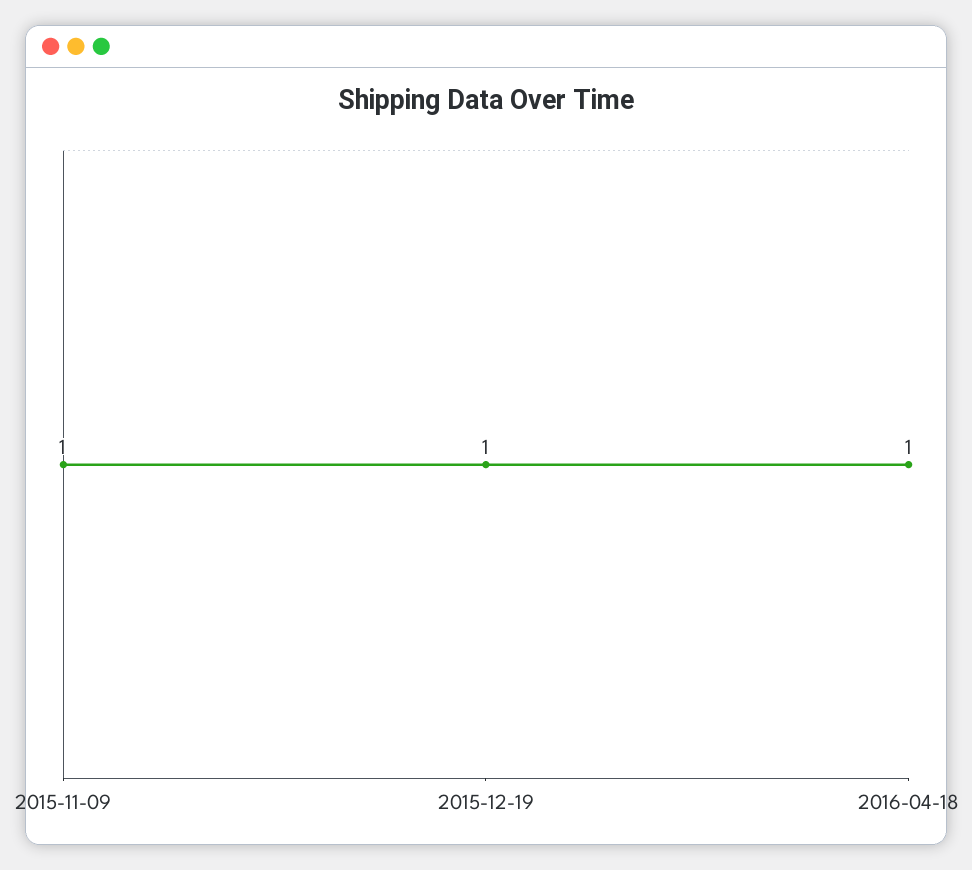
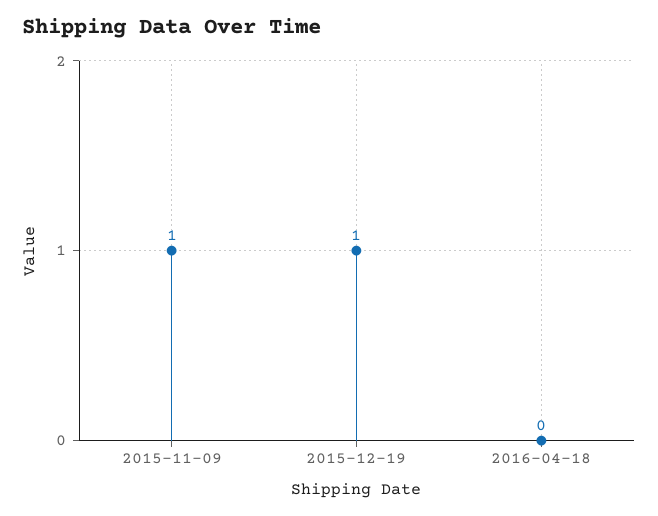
  {
    "2015-11-09": 1,
    "2015-12-19": 1,
-   "2016-04-18": 1
+   "2016-04-18": 0
  }

